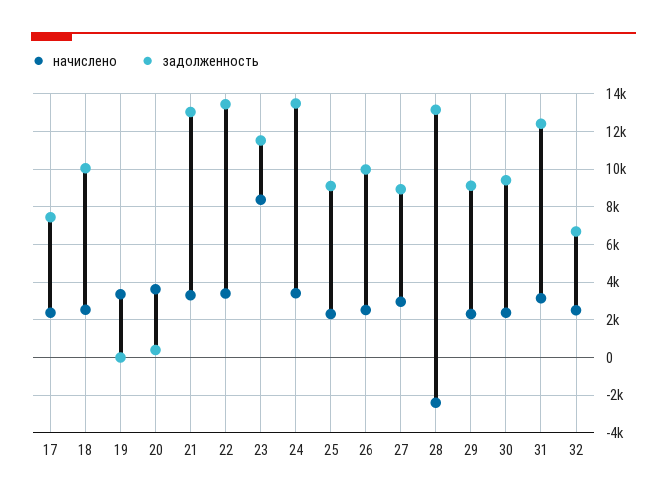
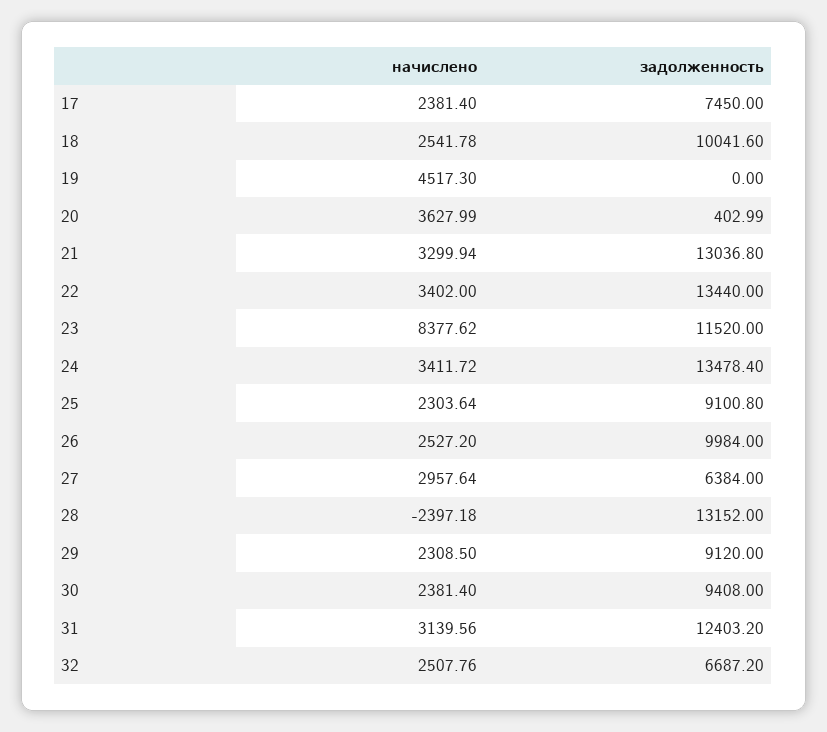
  {
    "начислено": {
      "17": 2381.4,
      "18": 2541.78,
-     "19": 3500,
+     "19": 4517.3,
      "20": 3627.99,
      "21": 3299.94,
      "22": 3402,
      "23": 8377.62,
      "24": 3411.72,
      "25": 2303.64,
      "26": 2527.2,
      "27": 2957.64,
      "28": -2397.18,
      "29": 2308.5,
      "30": 2381.4,
      "31": 3139.56,
      "32": 2507.76
    },
    "задолженность": {
      "17": 7450,
      "18": 10041.6,
      "19": 0,
      "20": 402.99,
      "21": 13036.8,
      "22": 13440,
      "23": 11520,
      "24": 13478.4,
      "25": 9100.8,
      "26": 9984,
-     "27": 9000,
+     "27": 6384,
      "28": 13152,
      "29": 9120,
      "30": 9408,
      "31": 12403.2,
      "32": 6687.2
    }
  }

